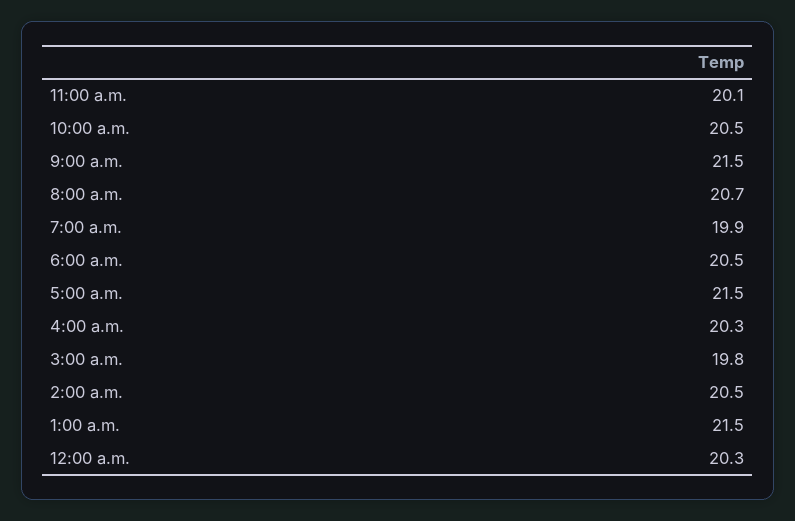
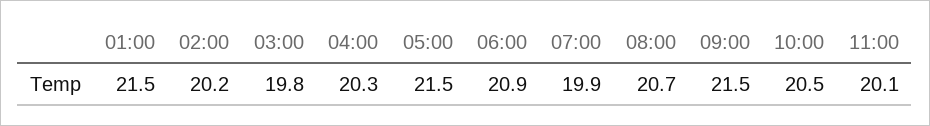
  {
    "11:00 a.m.": 20.1,
    "10:00 a.m.": 20.5,
    "9:00 a.m.": 21.5,
    "8:00 a.m.": 20.7,
    "7:00 a.m.": 19.9,
-   "6:00 a.m.": 20.5,
+   "6:00 a.m.": 20.9,
    "5:00 a.m.": 21.5,
    "4:00 a.m.": 20.3,
    "3:00 a.m.": 19.8,
-   "2:00 a.m.": 20.5,
+   "2:00 a.m.": 20.2,
-   "1:00 a.m.": 21.5,
+   "1:00 a.m.": 21.5
-   "12:00 a.m.": 20.3
  }

